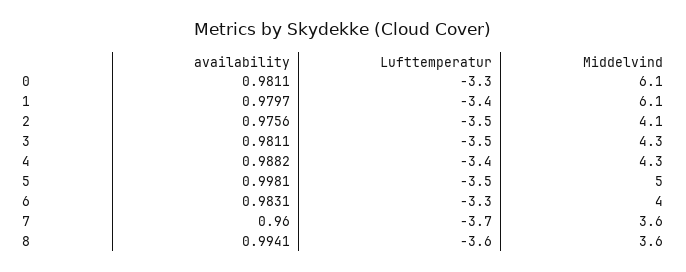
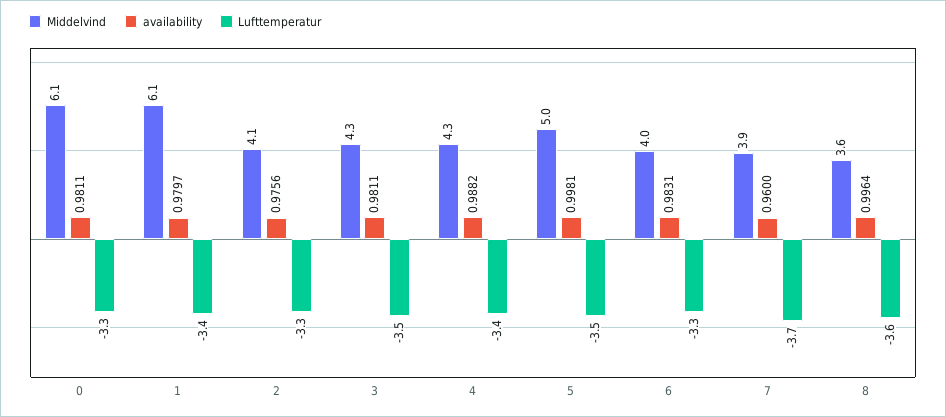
  {
    "availability": {
      "0": 0.9811,
      "1": 0.9797,
      "2": 0.9756,
      "3": 0.9811,
      "4": 0.9882,
      "5": 0.9981,
      "6": 0.9831,
      "7": 0.96,
-     "8": 0.9941
+     "8": 0.9964
    },
    "Lufttemperatur": {
      "0": -3.3,
      "1": -3.4,
-     "2": -3.5,
+     "2": -3.3,
      "3": -3.5,
      "4": -3.4,
      "5": -3.5,
      "6": -3.3,
      "7": -3.7,
      "8": -3.6
    },
    "Middelvind": {
      "0": 6.1,
      "1": 6.1,
      "2": 4.1,
      "3": 4.3,
      "4": 4.3,
      "5": 5,
      "6": 4,
-     "7": 3.6,
+     "7": 3.9,
      "8": 3.6
    }
  }

